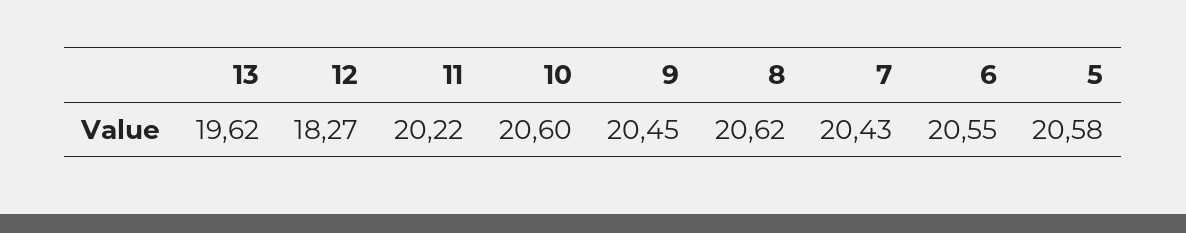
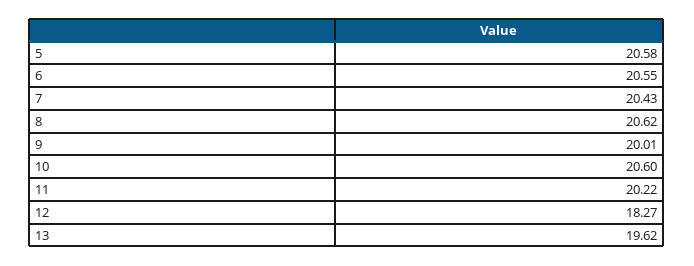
  {
    "13": 19.62,
    "12": 18.27,
    "11": 20.22,
    "10": 20.6,
-   "9": 20.45,
+   "9": 20.01,
    "8": 20.62,
    "7": 20.43,
    "6": 20.55,
    "5": 20.58
  }

